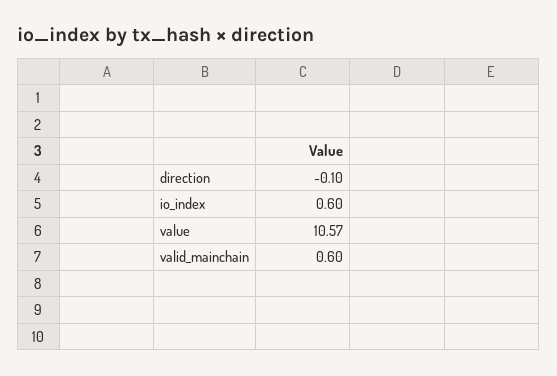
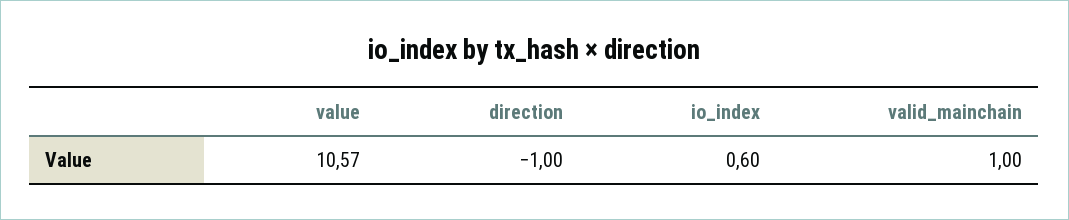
  {
-   "direction": -0.1,
+   "direction": -1,
    "io_index": 0.6,
    "value": 10.57,
-   "valid_mainchain": 0.6
+   "valid_mainchain": 1
  }

